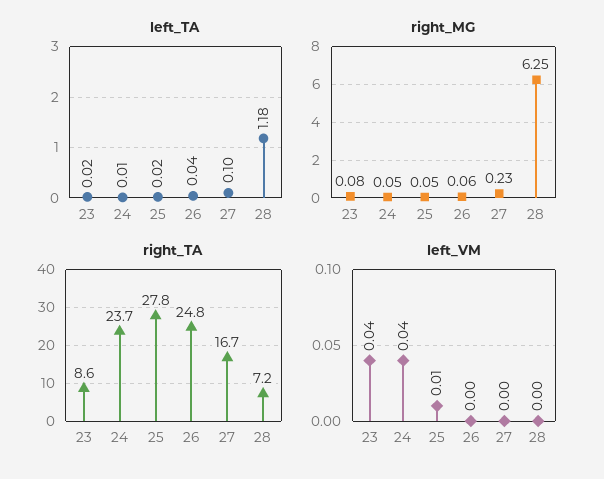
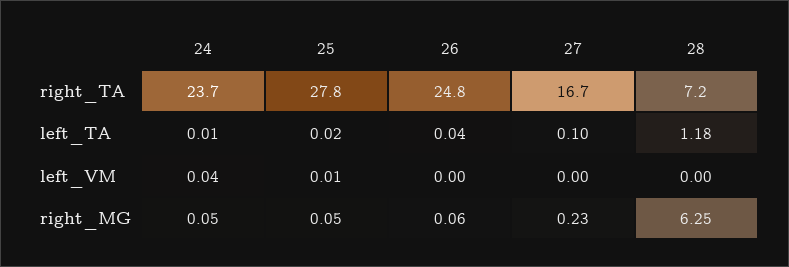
  {
    "left_TA": {
-     "23": 0.02,
      "24": 0.01,
      "25": 0.02,
      "26": 0.04,
      "27": 0.1,
      "28": 1.18
    },
    "right_MG": {
-     "23": 0.08,
      "24": 0.05,
      "25": 0.05,
      "26": 0.06,
      "27": 0.23,
      "28": 6.25
    },
    "right_TA": {
-     "23": 8.6,
      "24": 23.7,
      "25": 27.8,
      "26": 24.8,
      "27": 16.7,
      "28": 7.2
    },
    "left_VM": {
-     "23": 0.04,
      "24": 0.04,
      "25": 0.01,
      "26": 0,
      "27": 0,
      "28": 0
    }
  }

